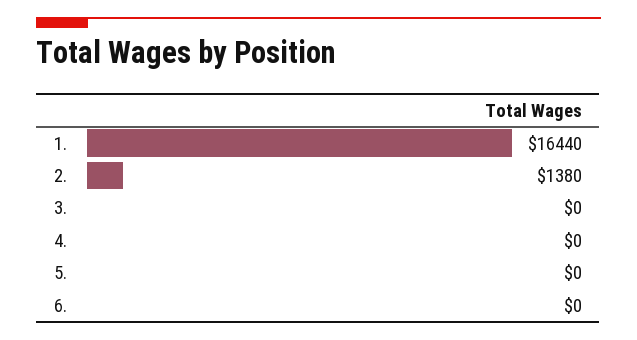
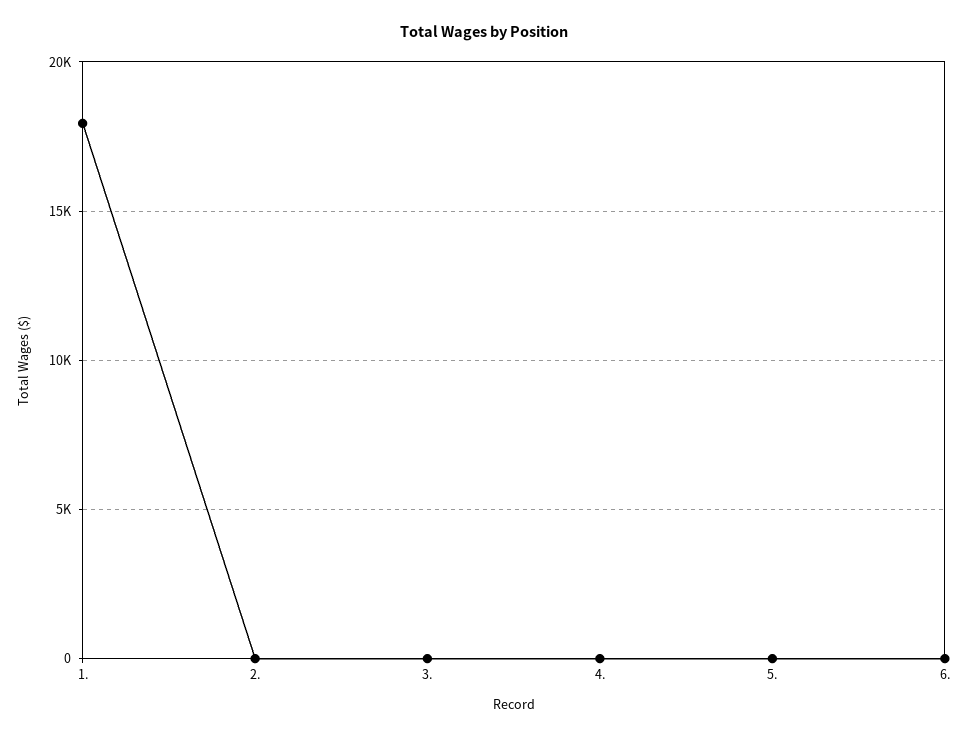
  {
-   "1.": 16440,
+   "1.": 18000,
-   "2.": 1380,
+   "2.": 0,
    "3.": 0,
    "4.": 0,
    "5.": 0,
    "6.": 0
  }

